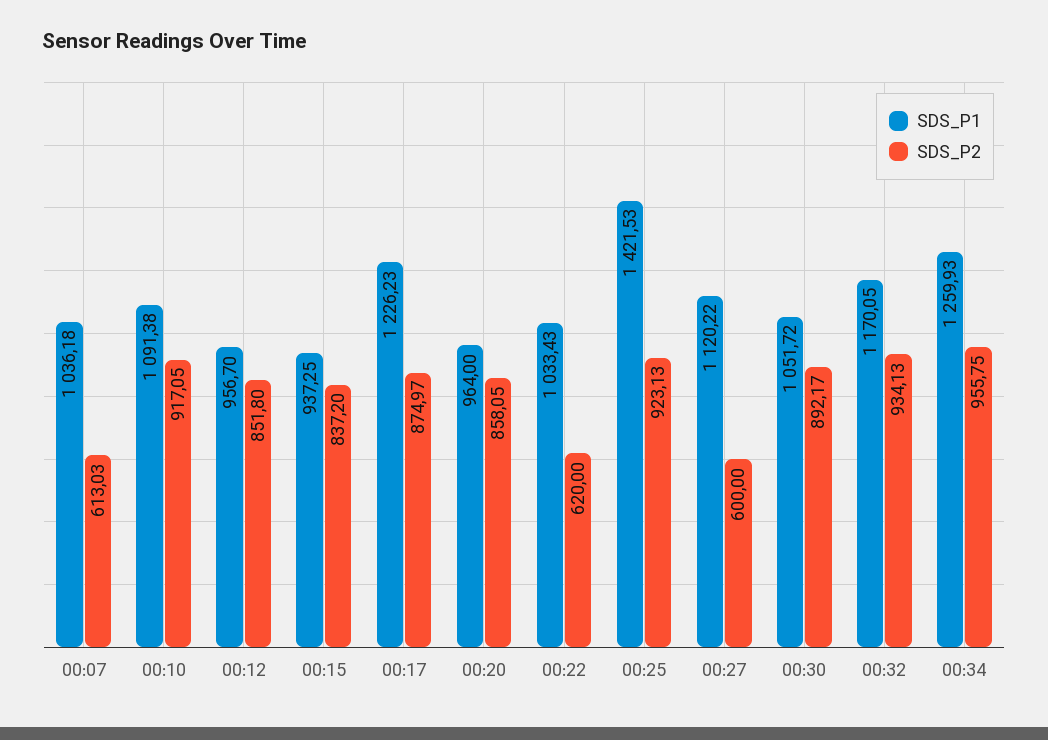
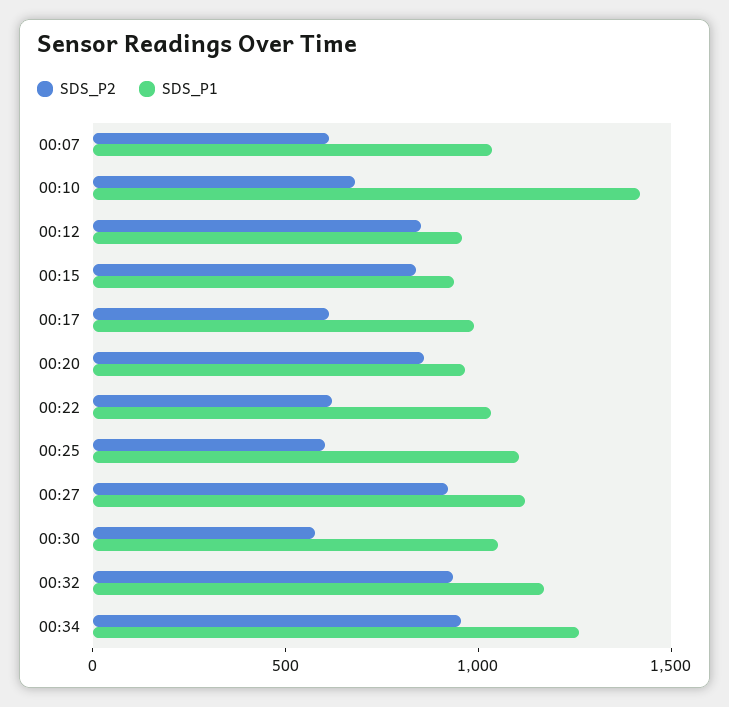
  {
    "SDS_P1": {
      "00:07": 1036.18,
-     "00:10": 1091.38,
+     "00:10": 1400,
      "00:12": 956.7,
      "00:15": 937.25,
-     "00:17": 1226.23,
+     "00:17": 1000,
      "00:20": 964,
      "00:22": 1033.43,
-     "00:25": 1421.53,
+     "00:25": 1100,
      "00:27": 1120.22,
      "00:30": 1051.72,
      "00:32": 1170.05,
      "00:34": 1259.93
    },
    "SDS_P2": {
      "00:07": 613.03,
-     "00:10": 917.05,
+     "00:10": 700,
      "00:12": 851.8,
      "00:15": 837.2,
-     "00:17": 874.97,
+     "00:17": 600,
      "00:20": 858.05,
      "00:22": 620,
-     "00:25": 923.13,
+     "00:25": 600,
-     "00:27": 600,
+     "00:27": 900,
-     "00:30": 892.17,
+     "00:30": 600,
      "00:32": 934.13,
      "00:34": 955.75
    }
  }

